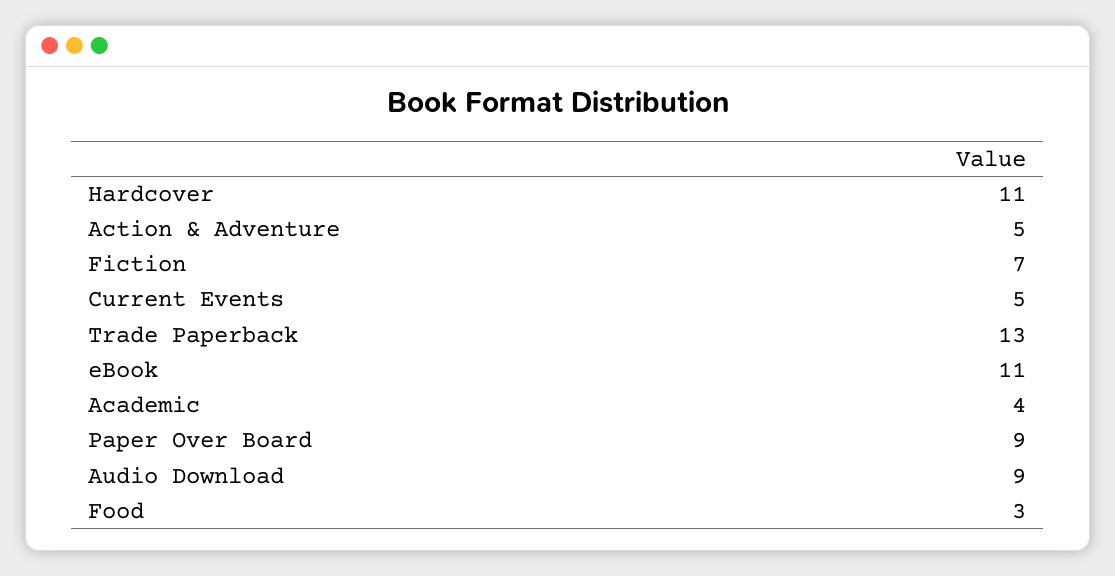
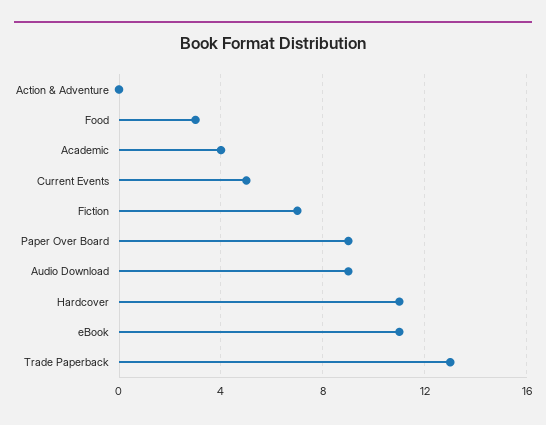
  {
    "Hardcover": 11,
-   "Action & Adventure": 5,
+   "Action & Adventure": 0,
    "Fiction": 7,
    "Current Events": 5,
    "Trade Paperback": 13,
    "eBook": 11,
    "Academic": 4,
    "Paper Over Board": 9,
    "Audio Download": 9,
    "Food": 3
  }

